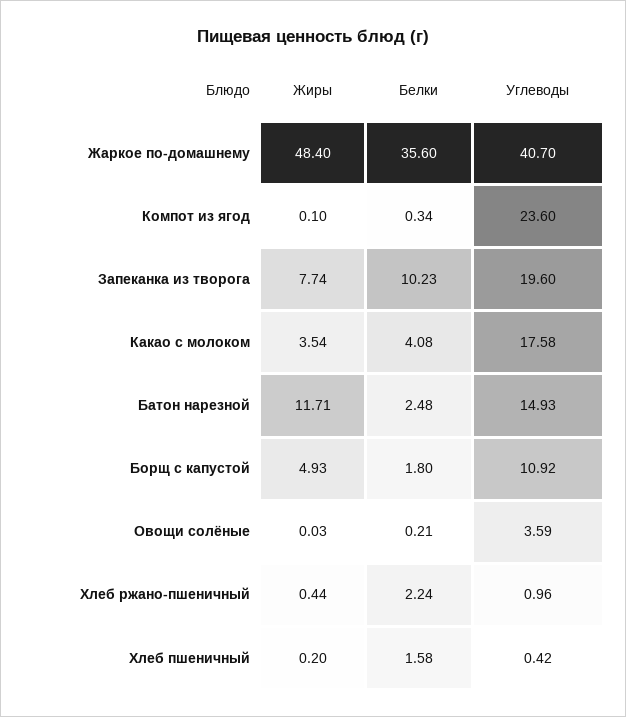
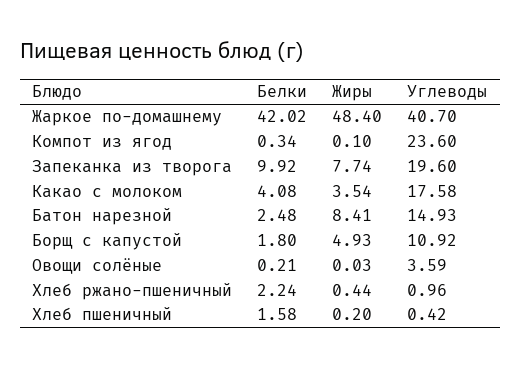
  {
    "Жиры": {
      "Жаркое по-домашнему": 48.4,
      "Компот из ягод": 0.1,
      "Запеканка из творога": 7.74,
      "Какао с молоком": 3.54,
-     "Батон нарезной": 11.71,
+     "Батон нарезной": 8.41,
      "Борщ с капустой": 4.93,
      "Овощи солёные": 0.03,
      "Хлеб ржано-пшеничный": 0.44,
      "Хлеб пшеничный": 0.2
    },
    "Белки": {
-     "Жаркое по-домашнему": 35.6,
+     "Жаркое по-домашнему": 42.02,
      "Компот из ягод": 0.34,
-     "Запеканка из творога": 10.23,
+     "Запеканка из творога": 9.92,
      "Какао с молоком": 4.08,
      "Батон нарезной": 2.48,
      "Борщ с капустой": 1.8,
      "Овощи солёные": 0.21,
      "Хлеб ржано-пшеничный": 2.24,
      "Хлеб пшеничный": 1.58
    },
    "Углеводы": {
      "Жаркое по-домашнему": 40.7,
      "Компот из ягод": 23.6,
      "Запеканка из творога": 19.6,
      "Какао с молоком": 17.58,
      "Батон нарезной": 14.93,
      "Борщ с капустой": 10.92,
      "Овощи солёные": 3.59,
      "Хлеб ржано-пшеничный": 0.96,
      "Хлеб пшеничный": 0.42
    }
  }

